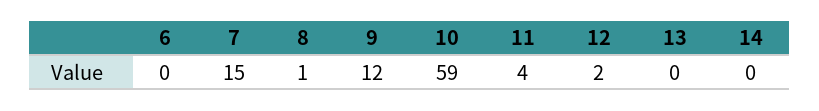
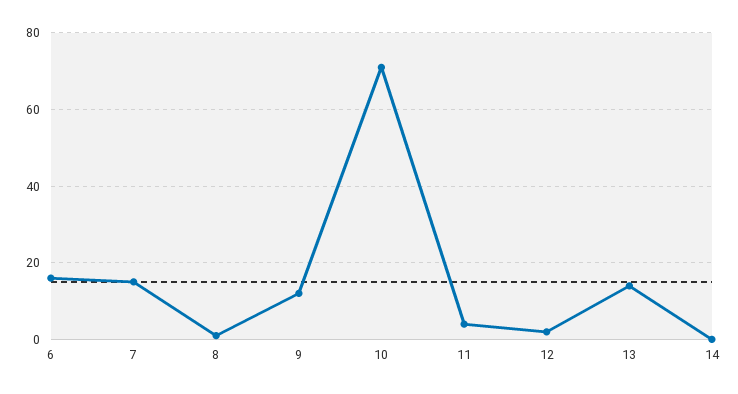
  {
-   "6": 0,
+   "6": 15,
    "7": 15,
    "8": 1,
    "9": 12,
-   "10": 59,
+   "10": 70,
    "11": 4,
    "12": 2,
-   "13": 0,
+   "13": 15,
    "14": 0
  }

